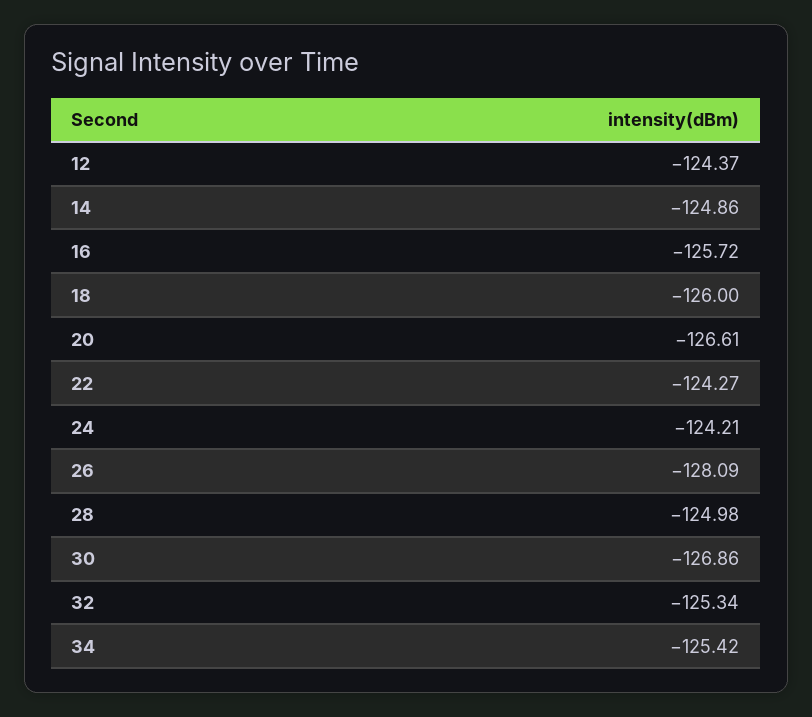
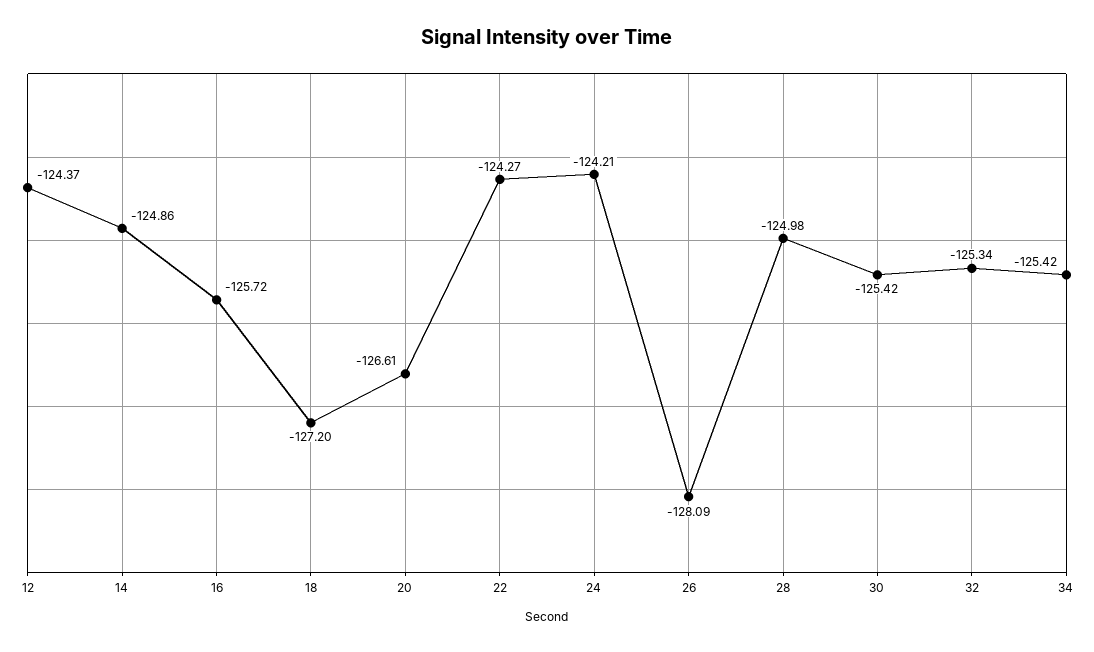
  {
    "12": -124.37,
    "14": -124.86,
    "16": -125.72,
-   "18": -126,
+   "18": -127.2,
    "20": -126.61,
    "22": -124.27,
    "24": -124.21,
    "26": -128.09,
    "28": -124.98,
-   "30": -126.86,
+   "30": -125.42,
    "32": -125.34,
    "34": -125.42
  }

